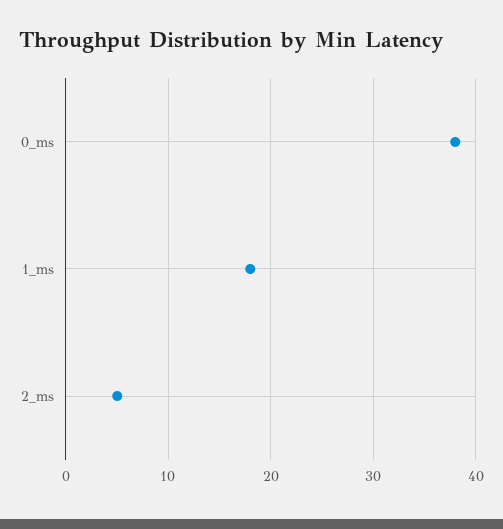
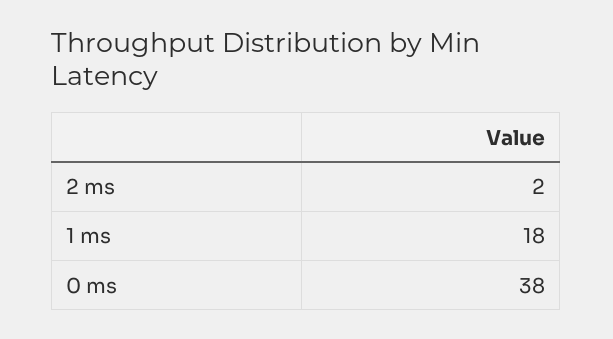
  {
    "0_ms": 38,
    "1_ms": 18,
-   "2_ms": 5
+   "2_ms": 2
  }

